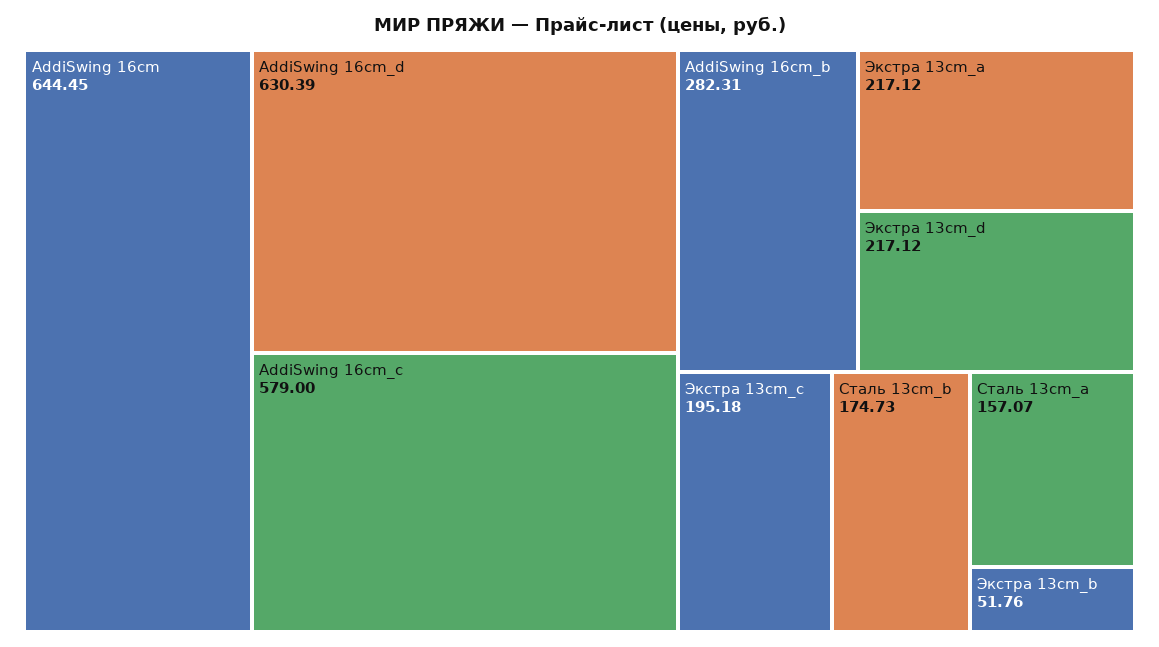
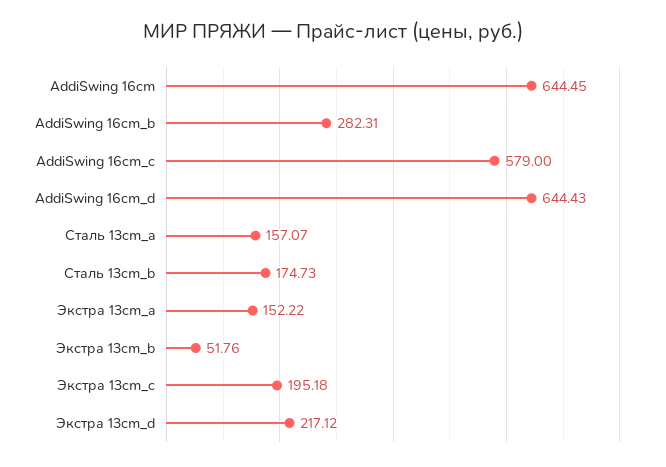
  {
    "AddiSwing 16cm": 644.45,
-   "AddiSwing 16cm_d": 630.39,
+   "AddiSwing 16cm_d": 644.43,
    "AddiSwing 16cm_c": 579,
    "AddiSwing 16cm_b": 282.31,
-   "Экстра 13cm_a": 217.12,
+   "Экстра 13cm_a": 152.22,
    "Экстра 13cm_d": 217.12,
    "Экстра 13cm_c": 195.18,
    "Сталь 13cm_b": 174.73,
    "Сталь 13cm_a": 157.07,
    "Экстра 13cm_b": 51.76
  }

